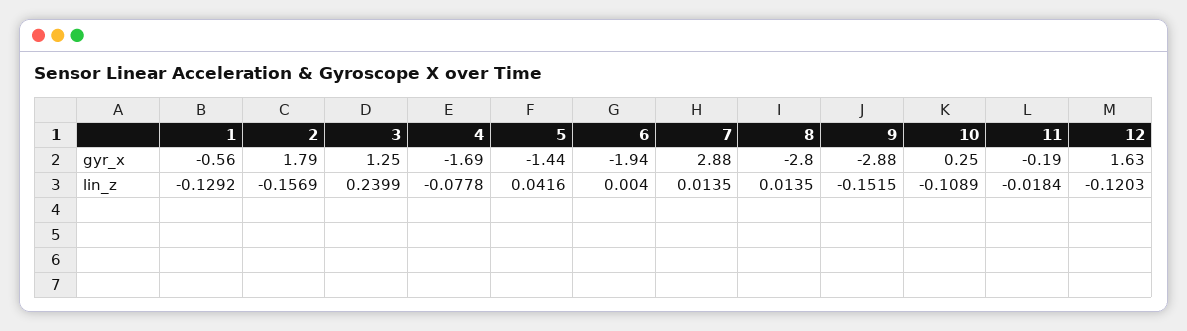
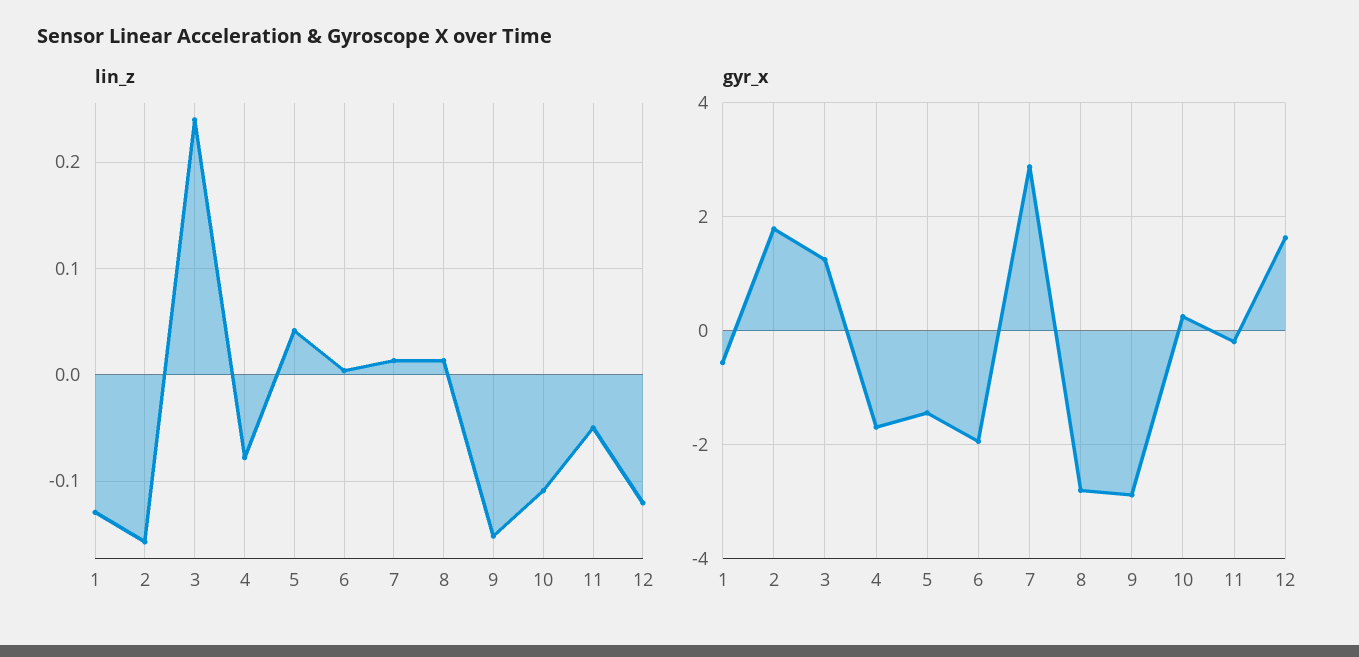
  {
    "gyr_x": {
      "1": -0.56,
      "2": 1.79,
      "3": 1.25,
      "4": -1.69,
      "5": -1.44,
      "6": -1.94,
      "7": 2.88,
      "8": -2.8,
      "9": -2.88,
      "10": 0.25,
      "11": -0.19,
      "12": 1.63
    },
    "lin_z": {
      "1": -0.1292,
      "2": -0.1569,
      "3": 0.2399,
      "4": -0.0778,
      "5": 0.0416,
      "6": 0.004,
      "7": 0.0135,
      "8": 0.0135,
      "9": -0.1515,
      "10": -0.1089,
-     "11": -0.0184,
+     "11": -0.05,
      "12": -0.1203
    }
  }

